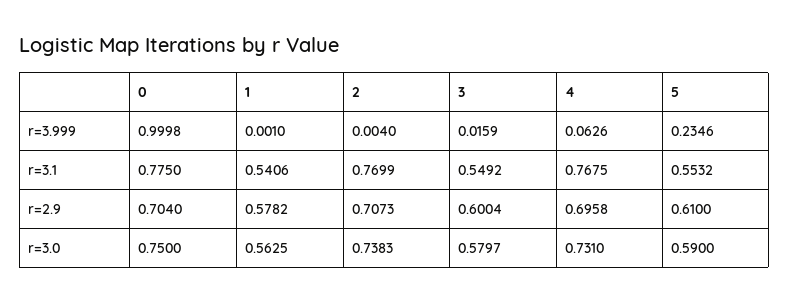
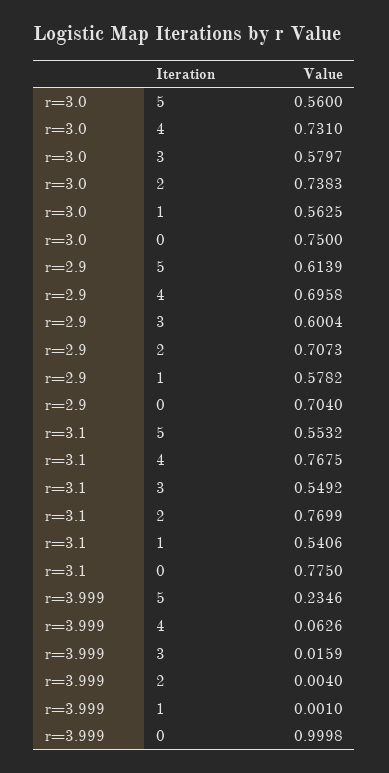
  {
    "0": {
      "r=3.999": 0.9998,
      "r=3.1": 0.775,
      "r=2.9": 0.704,
      "r=3.0": 0.75
    },
    "1": {
      "r=3.999": 0.001,
      "r=3.1": 0.5406,
      "r=2.9": 0.5782,
      "r=3.0": 0.5625
    },
    "2": {
      "r=3.999": 0.004,
      "r=3.1": 0.7699,
      "r=2.9": 0.7073,
      "r=3.0": 0.7383
    },
    "3": {
      "r=3.999": 0.0159,
      "r=3.1": 0.5492,
      "r=2.9": 0.6004,
      "r=3.0": 0.5797
    },
    "4": {
      "r=3.999": 0.0626,
      "r=3.1": 0.7675,
      "r=2.9": 0.6958,
      "r=3.0": 0.731
    },
    "5": {
      "r=3.999": 0.2346,
      "r=3.1": 0.5532,
-     "r=2.9": 0.61,
+     "r=2.9": 0.6139,
-     "r=3.0": 0.59
+     "r=3.0": 0.56
    }
  }

